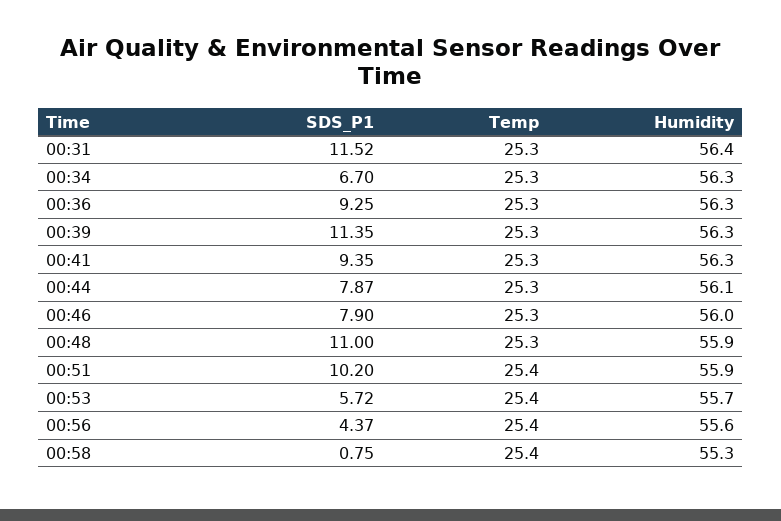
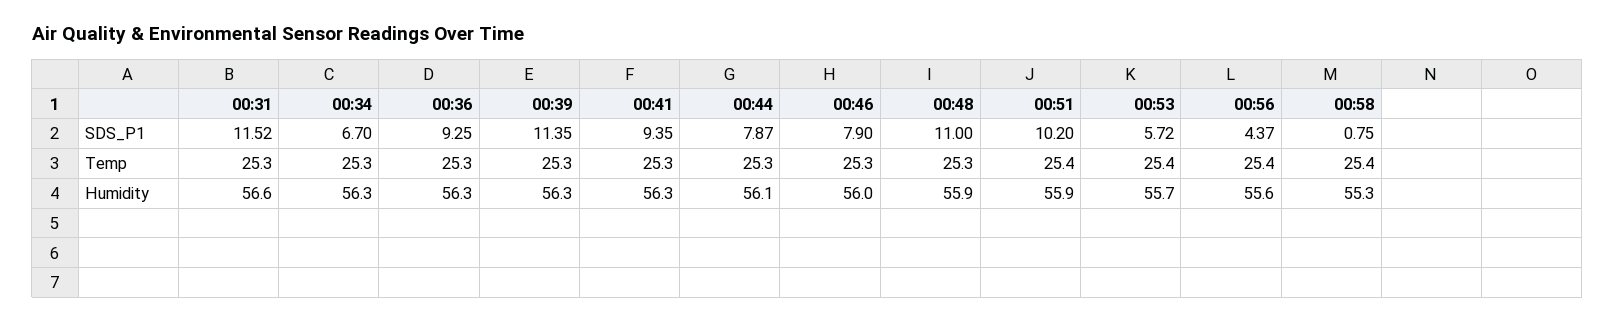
  {
    "SDS_P1": {
      "00:31": 11.52,
      "00:34": 6.7,
      "00:36": 9.25,
      "00:39": 11.35,
      "00:41": 9.35,
      "00:44": 7.87,
      "00:46": 7.9,
      "00:48": 11,
      "00:51": 10.2,
      "00:53": 5.72,
      "00:56": 4.37,
      "00:58": 0.75
    },
    "Temp": {
      "00:31": 25.3,
      "00:34": 25.3,
      "00:36": 25.3,
      "00:39": 25.3,
      "00:41": 25.3,
      "00:44": 25.3,
      "00:46": 25.3,
      "00:48": 25.3,
      "00:51": 25.4,
      "00:53": 25.4,
      "00:56": 25.4,
      "00:58": 25.4
    },
    "Humidity": {
-     "00:31": 56.4,
+     "00:31": 56.6,
      "00:34": 56.3,
      "00:36": 56.3,
      "00:39": 56.3,
      "00:41": 56.3,
      "00:44": 56.1,
      "00:46": 56,
      "00:48": 55.9,
      "00:51": 55.9,
      "00:53": 55.7,
      "00:56": 55.6,
      "00:58": 55.3
    }
  }

